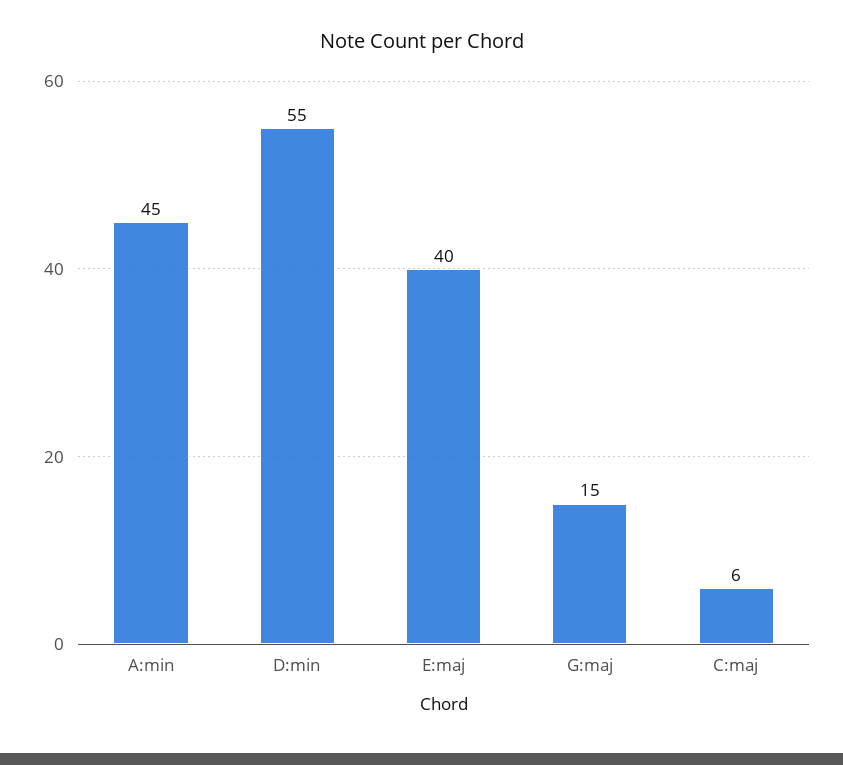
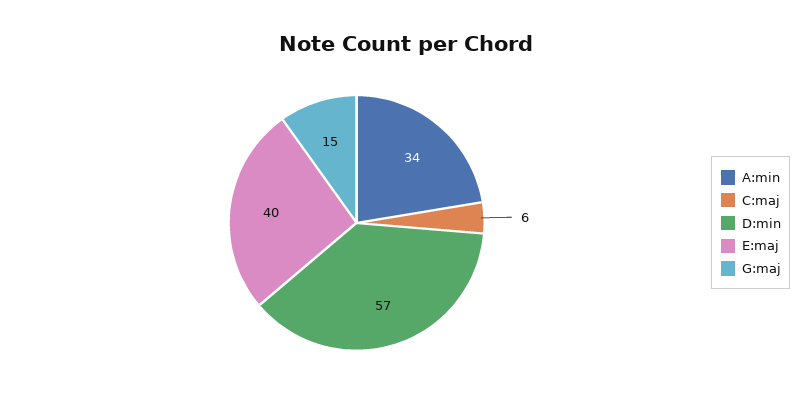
  {
-   "A:min": 45,
+   "A:min": 34,
-   "D:min": 55,
+   "D:min": 57,
    "E:maj": 40,
    "G:maj": 15,
    "C:maj": 6
  }

